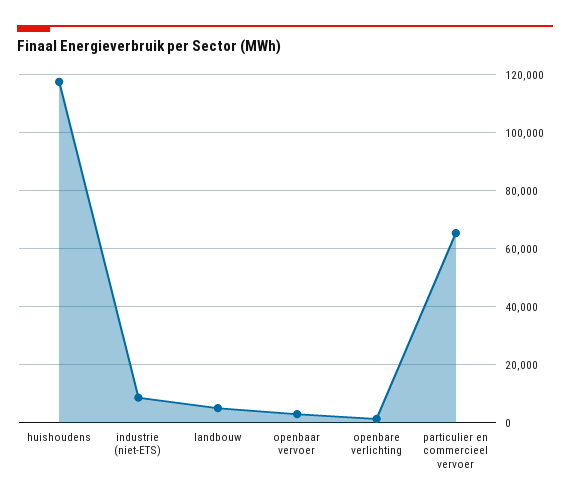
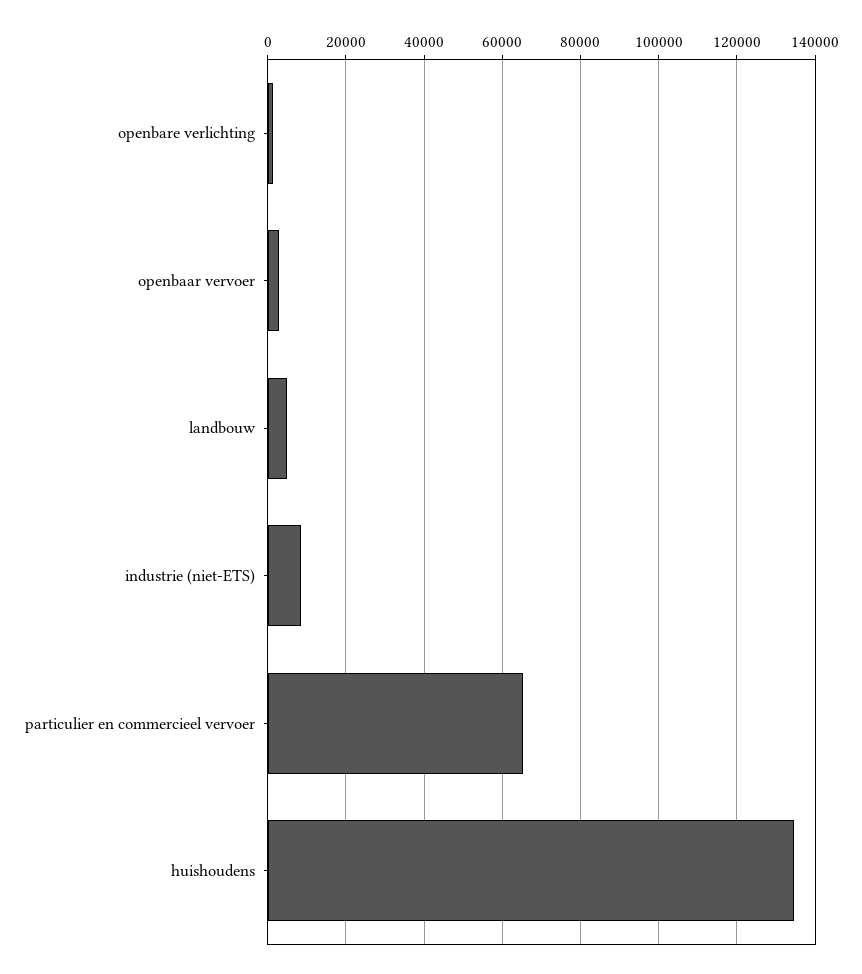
  {
-   "huishoudens": 117500,
+   "huishoudens": 134000,
    "industrie (niet-ETS)": 8000,
    "landbouw": 4000,
    "openbaar vervoer": 2000,
    "openbare verlichting": 2000,
    "particulier en commercieel vervoer": 66000
  }

